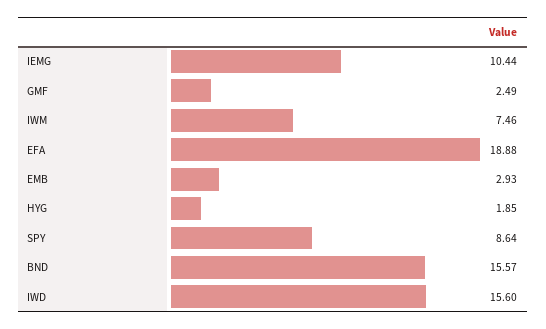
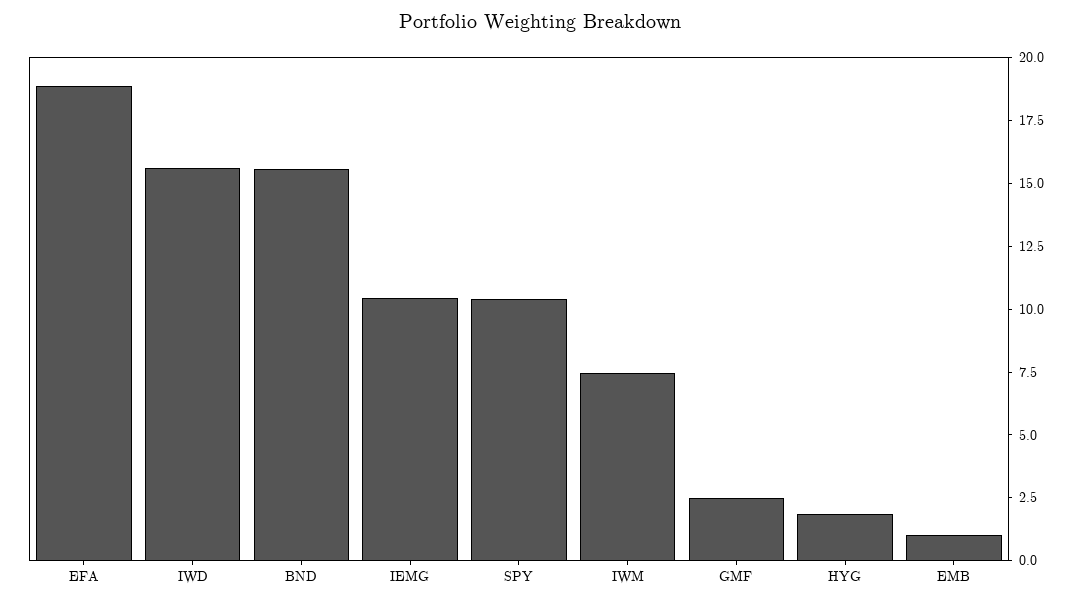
  {
    "IEMG": 10.44,
    "GMF": 2.49,
    "IWM": 7.46,
    "EFA": 18.88,
-   "EMB": 2.93,
+   "EMB": 1,
    "HYG": 1.85,
-   "SPY": 8.64,
+   "SPY": 10.5,
    "BND": 15.57,
    "IWD": 15.6
  }

